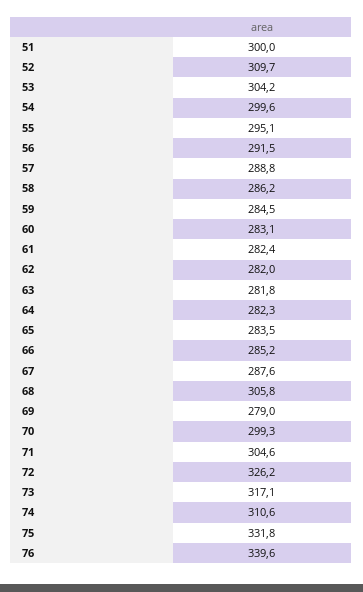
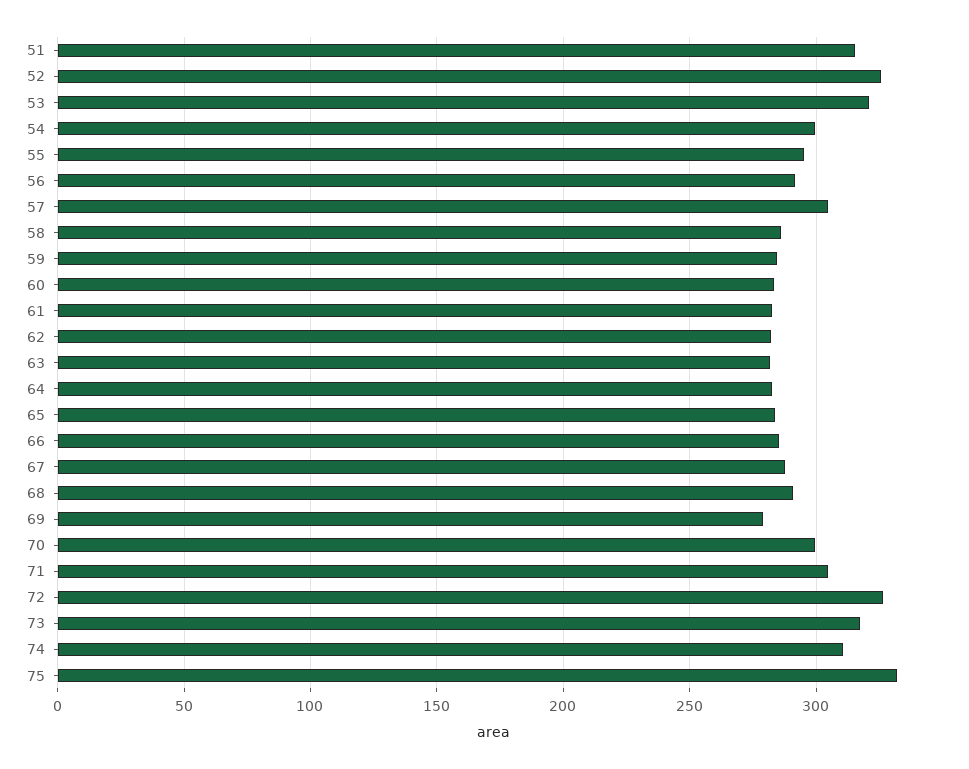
  {
-   "51": 300,
+   "51": 315,
-   "52": 309.7,
+   "52": 325,
-   "53": 304.2,
+   "53": 320,
    "54": 299.6,
    "55": 295.1,
    "56": 291.5,
-   "57": 288.8,
+   "57": 305,
    "58": 286.2,
    "59": 284.5,
    "60": 283.1,
    "61": 282.4,
    "62": 282,
    "63": 281.8,
    "64": 282.3,
    "65": 283.5,
    "66": 285.2,
    "67": 287.6,
-   "68": 305.8,
+   "68": 290,
    "69": 279,
    "70": 299.3,
    "71": 304.6,
    "72": 326.2,
    "73": 317.1,
    "74": 310.6,
-   "75": 331.8,
+   "75": 331.8
-   "76": 339.6
  }

